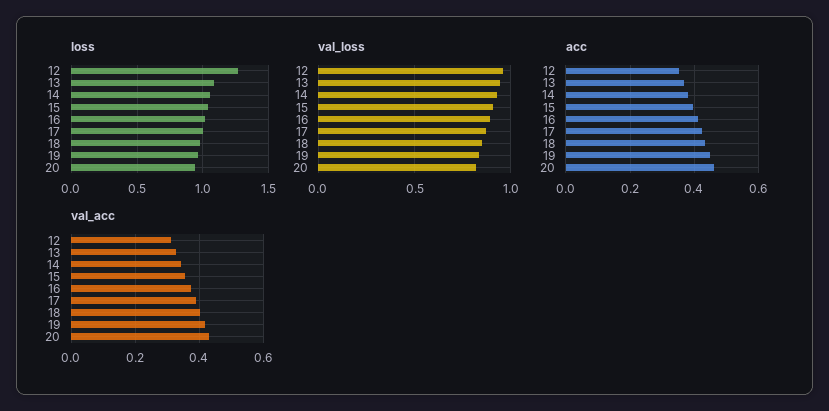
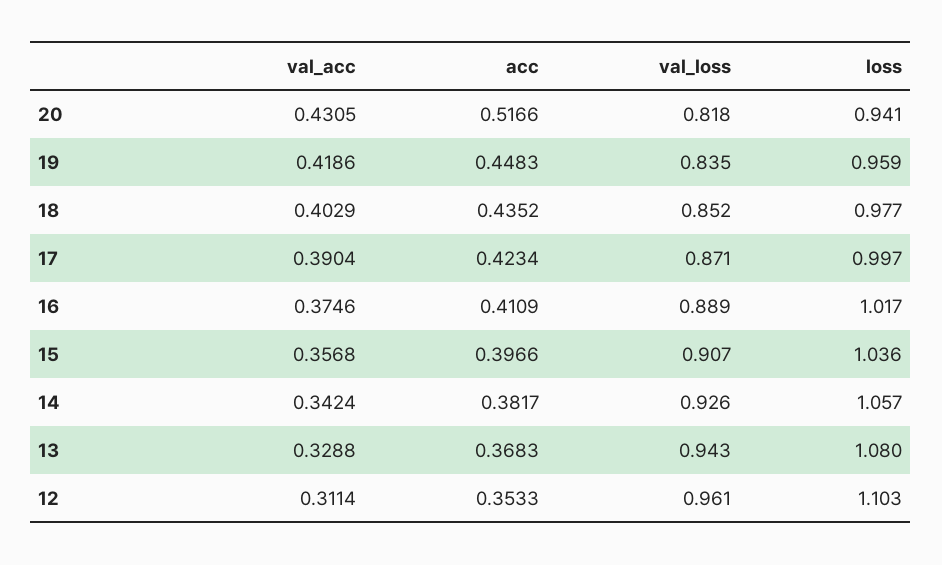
  {
    "loss": {
-     "12": 1.25,
+     "12": 1.103,
      "13": 1.08,
      "14": 1.057,
      "15": 1.036,
      "16": 1.017,
      "17": 0.997,
      "18": 0.977,
      "19": 0.959,
      "20": 0.941
    },
    "val_loss": {
      "12": 0.961,
      "13": 0.943,
      "14": 0.926,
      "15": 0.907,
      "16": 0.889,
      "17": 0.871,
      "18": 0.852,
      "19": 0.835,
      "20": 0.818
    },
    "acc": {
      "12": 0.3533,
      "13": 0.3683,
      "14": 0.3817,
      "15": 0.3966,
      "16": 0.4109,
      "17": 0.4234,
      "18": 0.4352,
      "19": 0.4483,
-     "20": 0.46
+     "20": 0.5166
    },
    "val_acc": {
      "12": 0.3114,
      "13": 0.3288,
      "14": 0.3424,
      "15": 0.3568,
      "16": 0.3746,
      "17": 0.3904,
      "18": 0.4029,
      "19": 0.4186,
      "20": 0.4305
    }
  }

